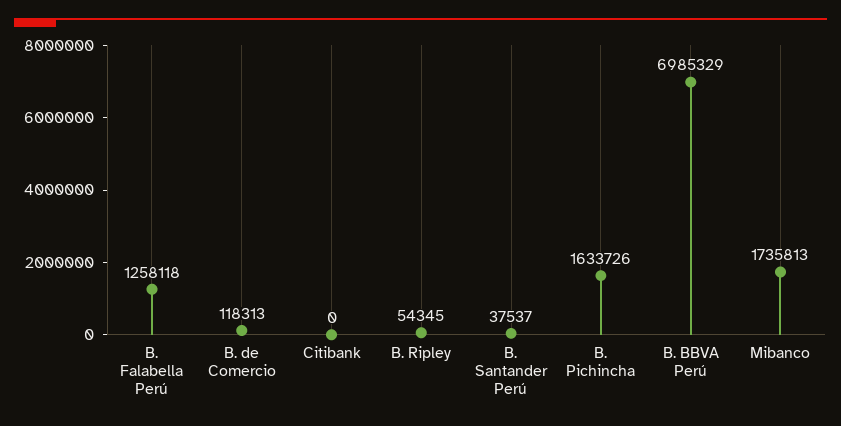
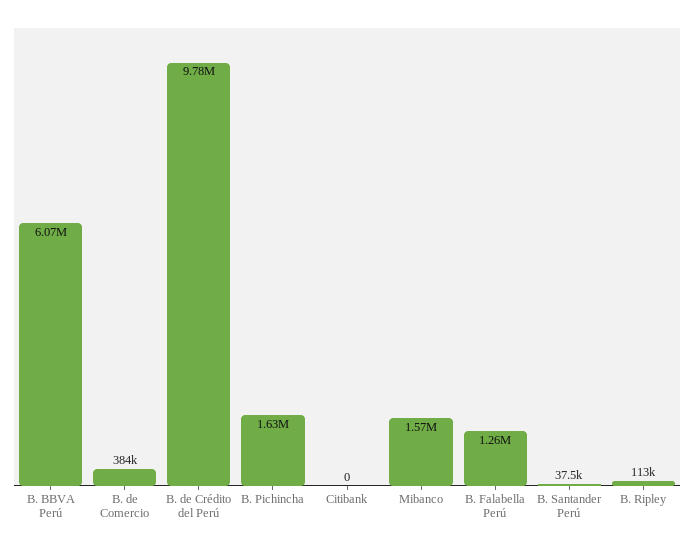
  {
    "B. Falabella Perú": 1258118,
-   "B. de Comercio": 118313,
+   "B. de Comercio": 384000,
    "Citibank": 0,
-   "B. Ripley": 54345,
+   "B. Ripley": 113000,
    "B. Santander Perú": 37537,
    "B. Pichincha": 1633726,
-   "B. BBVA Perú": 6985329,
+   "B. BBVA Perú": 6070000,
-   "Mibanco": 1735813
+   "Mibanco": 1570000,
+   "B. de Crédito del Perú": 9780000
  }

